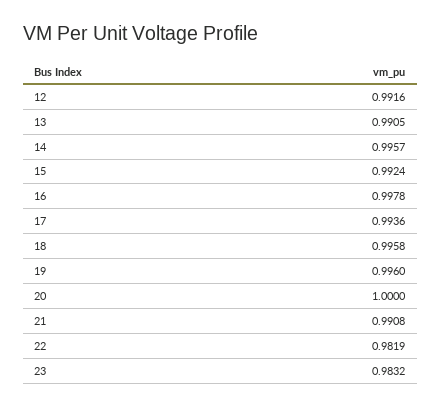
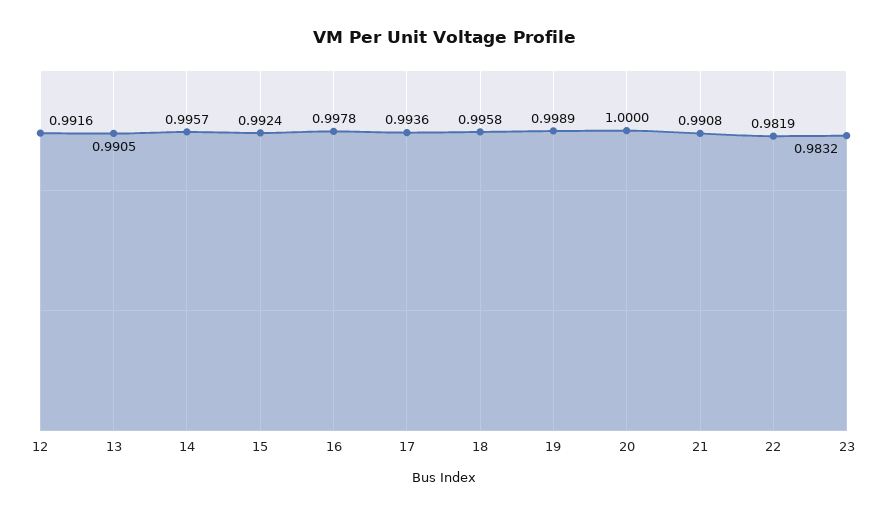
  {
    "12": 0.9916,
    "13": 0.9905,
    "14": 0.9957,
    "15": 0.9924,
    "16": 0.9978,
    "17": 0.9936,
    "18": 0.9958,
-   "19": 0.996,
+   "19": 0.9989,
    "20": 1,
    "21": 0.9908,
    "22": 0.9819,
    "23": 0.9832
  }

